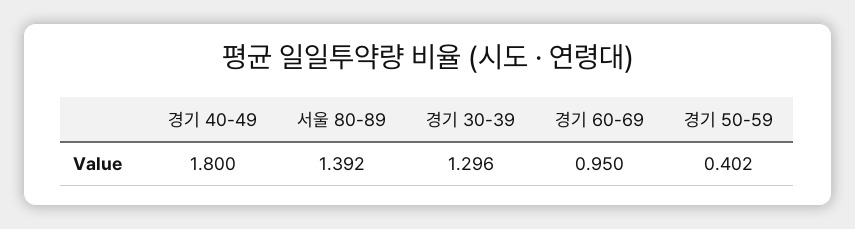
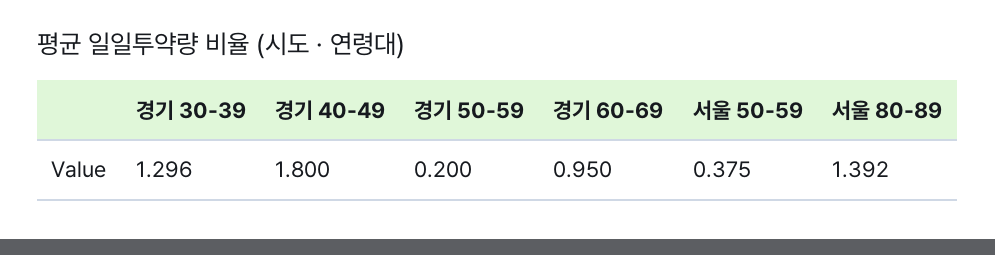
  {
    "경기 40-49": 1.8,
    "서울 80-89": 1.392,
    "경기 30-39": 1.296,
    "경기 60-69": 0.95,
-   "경기 50-59": 0.402
+   "경기 50-59": 0.2,
+   "서울 50-59": 0.375
  }

